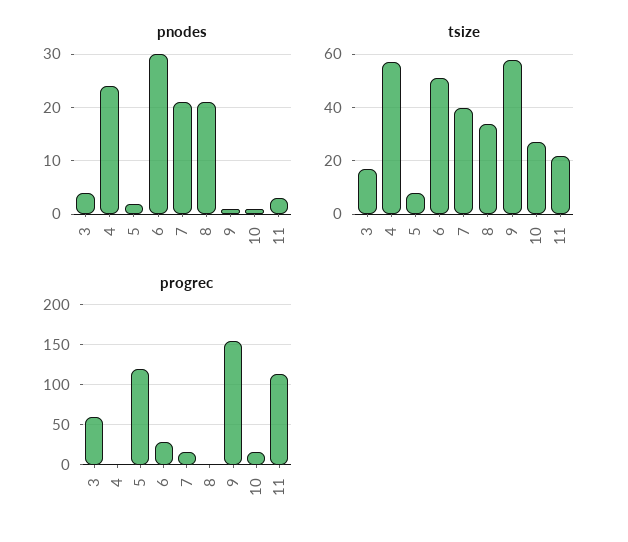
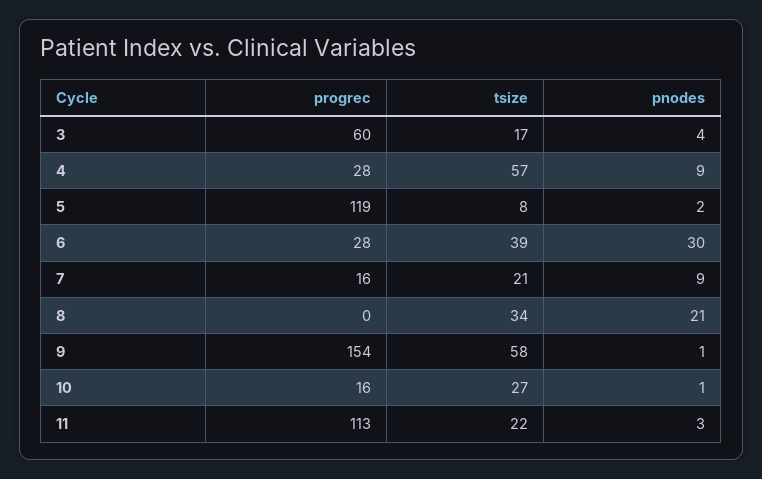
  {
    "pnodes": {
      "3": 4,
-     "4": 25,
+     "4": 9,
      "5": 2,
      "6": 30,
-     "7": 20,
+     "7": 9,
      "8": 21,
      "9": 1,
      "10": 1,
      "11": 3
    },
    "tsize": {
      "3": 17,
      "4": 57,
      "5": 8,
-     "6": 50,
+     "6": 39,
-     "7": 40,
+     "7": 21,
      "8": 34,
      "9": 58,
      "10": 27,
      "11": 22
    },
    "progrec": {
      "3": 60,
-     "4": 0,
+     "4": 28,
      "5": 119,
      "6": 28,
      "7": 16,
      "8": 0,
      "9": 154,
      "10": 16,
      "11": 113
    }
  }

